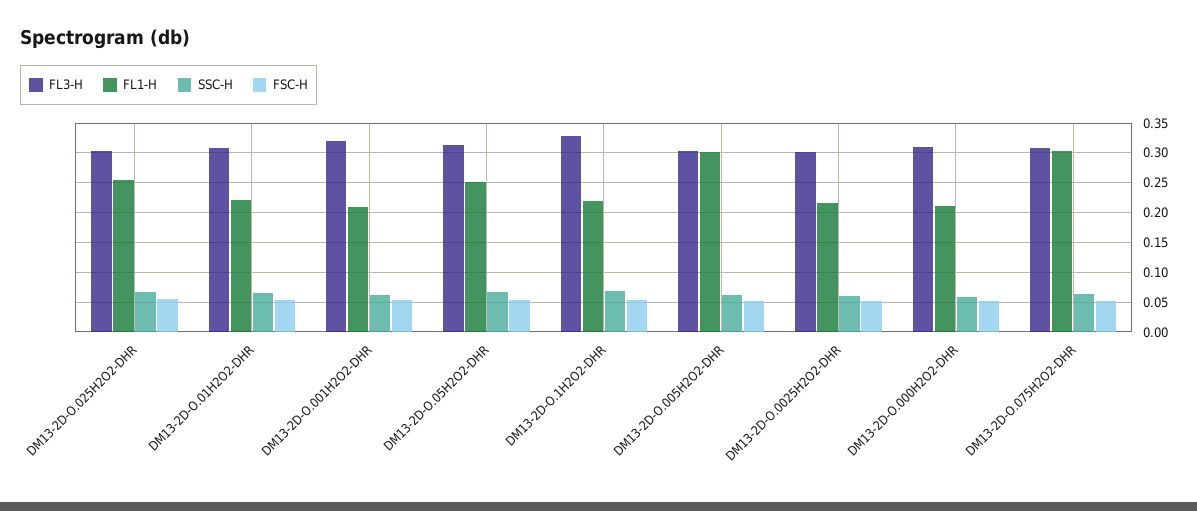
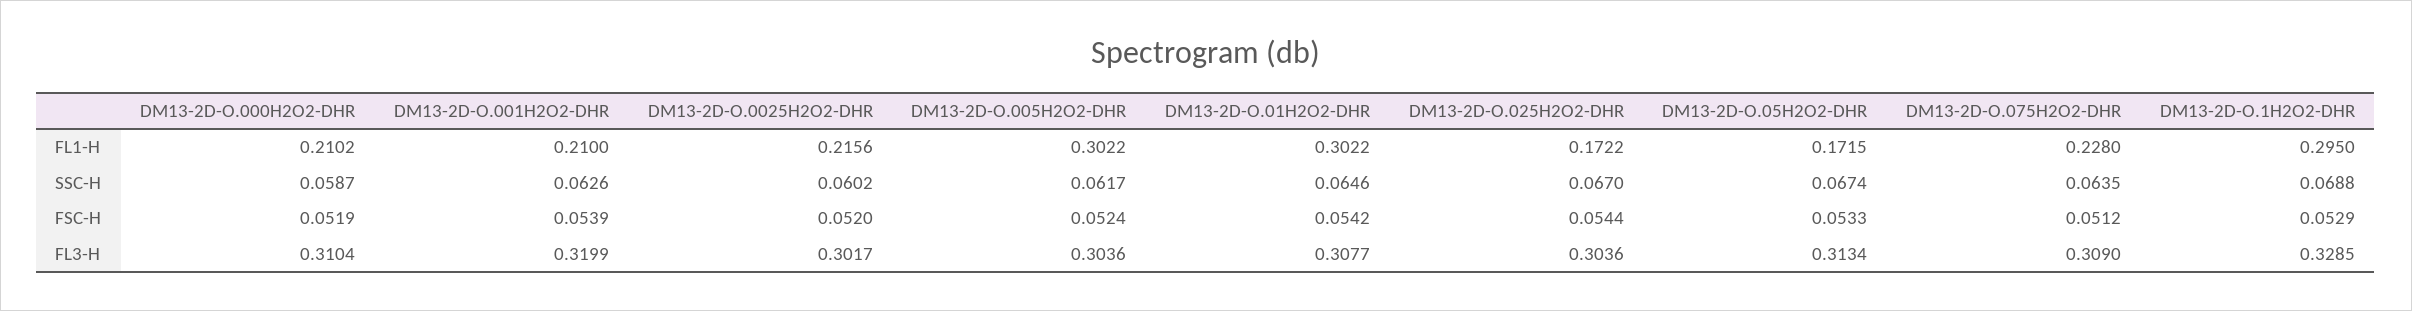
  {
    "FL3-H": {
      "DM13-2D-O.025H2O2-DHR": 0.3036,
      "DM13-2D-O.01H2O2-DHR": 0.3077,
      "DM13-2D-O.001H2O2-DHR": 0.3199,
      "DM13-2D-O.05H2O2-DHR": 0.3134,
      "DM13-2D-O.1H2O2-DHR": 0.3285,
      "DM13-2D-O.005H2O2-DHR": 0.3036,
      "DM13-2D-O.0025H2O2-DHR": 0.3017,
      "DM13-2D-O.000H2O2-DHR": 0.3104,
      "DM13-2D-O.075H2O2-DHR": 0.309
    },
    "FL1-H": {
-     "DM13-2D-O.025H2O2-DHR": 0.25,
+     "DM13-2D-O.025H2O2-DHR": 0.1722,
-     "DM13-2D-O.01H2O2-DHR": 0.225,
+     "DM13-2D-O.01H2O2-DHR": 0.3022,
      "DM13-2D-O.001H2O2-DHR": 0.21,
-     "DM13-2D-O.05H2O2-DHR": 0.25,
+     "DM13-2D-O.05H2O2-DHR": 0.1715,
-     "DM13-2D-O.1H2O2-DHR": 0.225,
+     "DM13-2D-O.1H2O2-DHR": 0.295,
      "DM13-2D-O.005H2O2-DHR": 0.3022,
      "DM13-2D-O.0025H2O2-DHR": 0.2156,
      "DM13-2D-O.000H2O2-DHR": 0.2102,
-     "DM13-2D-O.075H2O2-DHR": 0.3
+     "DM13-2D-O.075H2O2-DHR": 0.228
    },
    "SSC-H": {
      "DM13-2D-O.025H2O2-DHR": 0.067,
      "DM13-2D-O.01H2O2-DHR": 0.0646,
      "DM13-2D-O.001H2O2-DHR": 0.0626,
      "DM13-2D-O.05H2O2-DHR": 0.0674,
      "DM13-2D-O.1H2O2-DHR": 0.0688,
      "DM13-2D-O.005H2O2-DHR": 0.0617,
      "DM13-2D-O.0025H2O2-DHR": 0.0602,
      "DM13-2D-O.000H2O2-DHR": 0.0587,
      "DM13-2D-O.075H2O2-DHR": 0.0635
    },
    "FSC-H": {
      "DM13-2D-O.025H2O2-DHR": 0.0544,
      "DM13-2D-O.01H2O2-DHR": 0.0542,
      "DM13-2D-O.001H2O2-DHR": 0.0539,
      "DM13-2D-O.05H2O2-DHR": 0.0533,
      "DM13-2D-O.1H2O2-DHR": 0.0529,
      "DM13-2D-O.005H2O2-DHR": 0.0524,
      "DM13-2D-O.0025H2O2-DHR": 0.052,
      "DM13-2D-O.000H2O2-DHR": 0.0519,
      "DM13-2D-O.075H2O2-DHR": 0.0512
    }
  }

